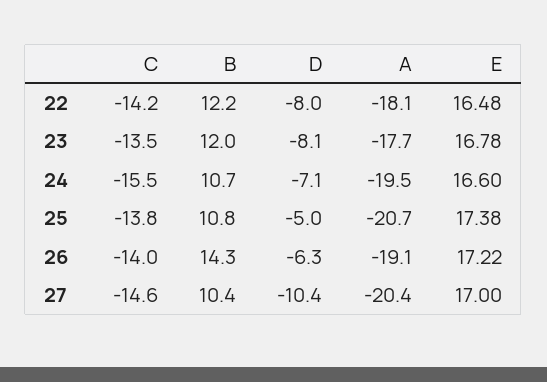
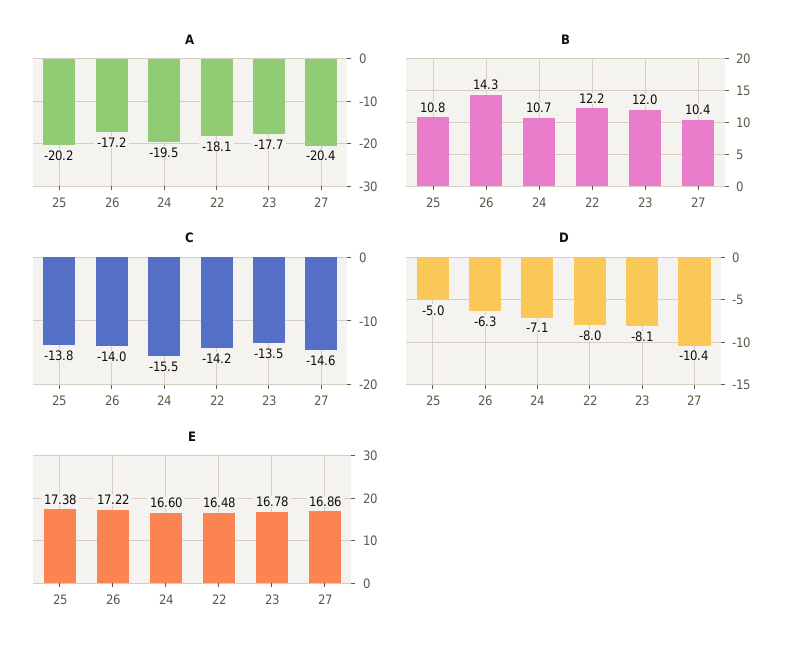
  {
    "C": {
      "22": -14.2,
      "23": -13.5,
      "24": -15.5,
      "25": -13.8,
      "26": -14,
      "27": -14.6
    },
    "B": {
      "22": 12.2,
      "23": 12,
      "24": 10.7,
      "25": 10.8,
      "26": 14.3,
      "27": 10.4
    },
    "D": {
      "22": -8,
      "23": -8.1,
      "24": -7.1,
      "25": -5,
      "26": -6.3,
      "27": -10.4
    },
    "A": {
      "22": -18.1,
      "23": -17.7,
      "24": -19.5,
-     "25": -20.7,
+     "25": -20.2,
-     "26": -19.1,
+     "26": -17.2,
      "27": -20.4
    },
    "E": {
      "22": 16.48,
      "23": 16.78,
      "24": 16.6,
      "25": 17.38,
      "26": 17.22,
-     "27": 17
+     "27": 16.86
    }
  }

